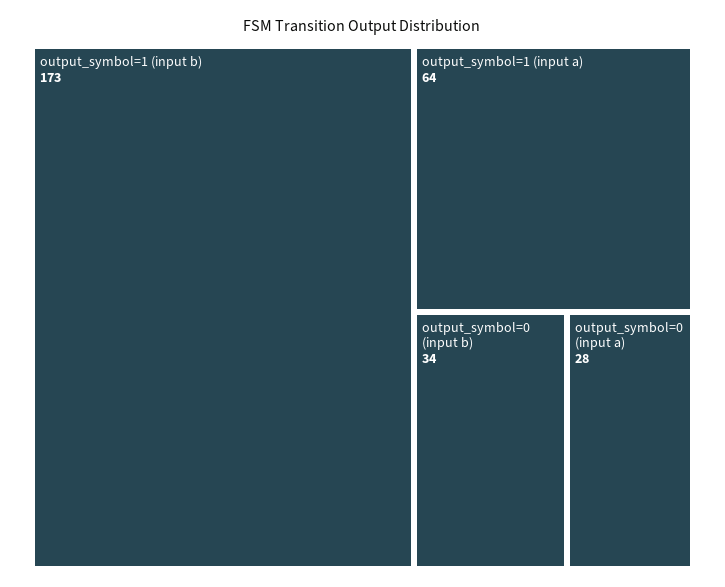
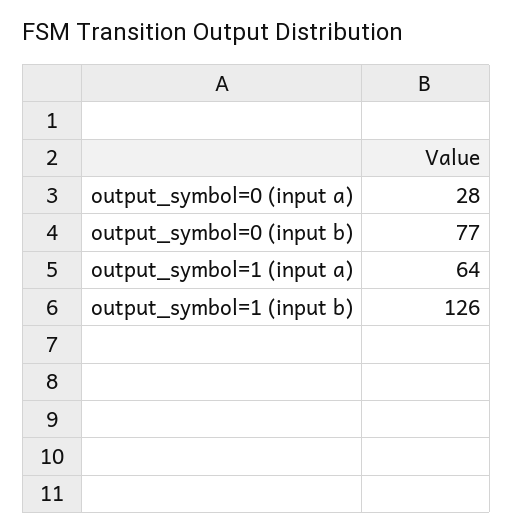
  {
-   "output_symbol=1 (input b)": 173,
+   "output_symbol=1 (input b)": 126,
    "output_symbol=1 (input a)": 64,
-   "output_symbol=0 (input b)": 34,
+   "output_symbol=0 (input b)": 77,
    "output_symbol=0 (input a)": 28
  }

